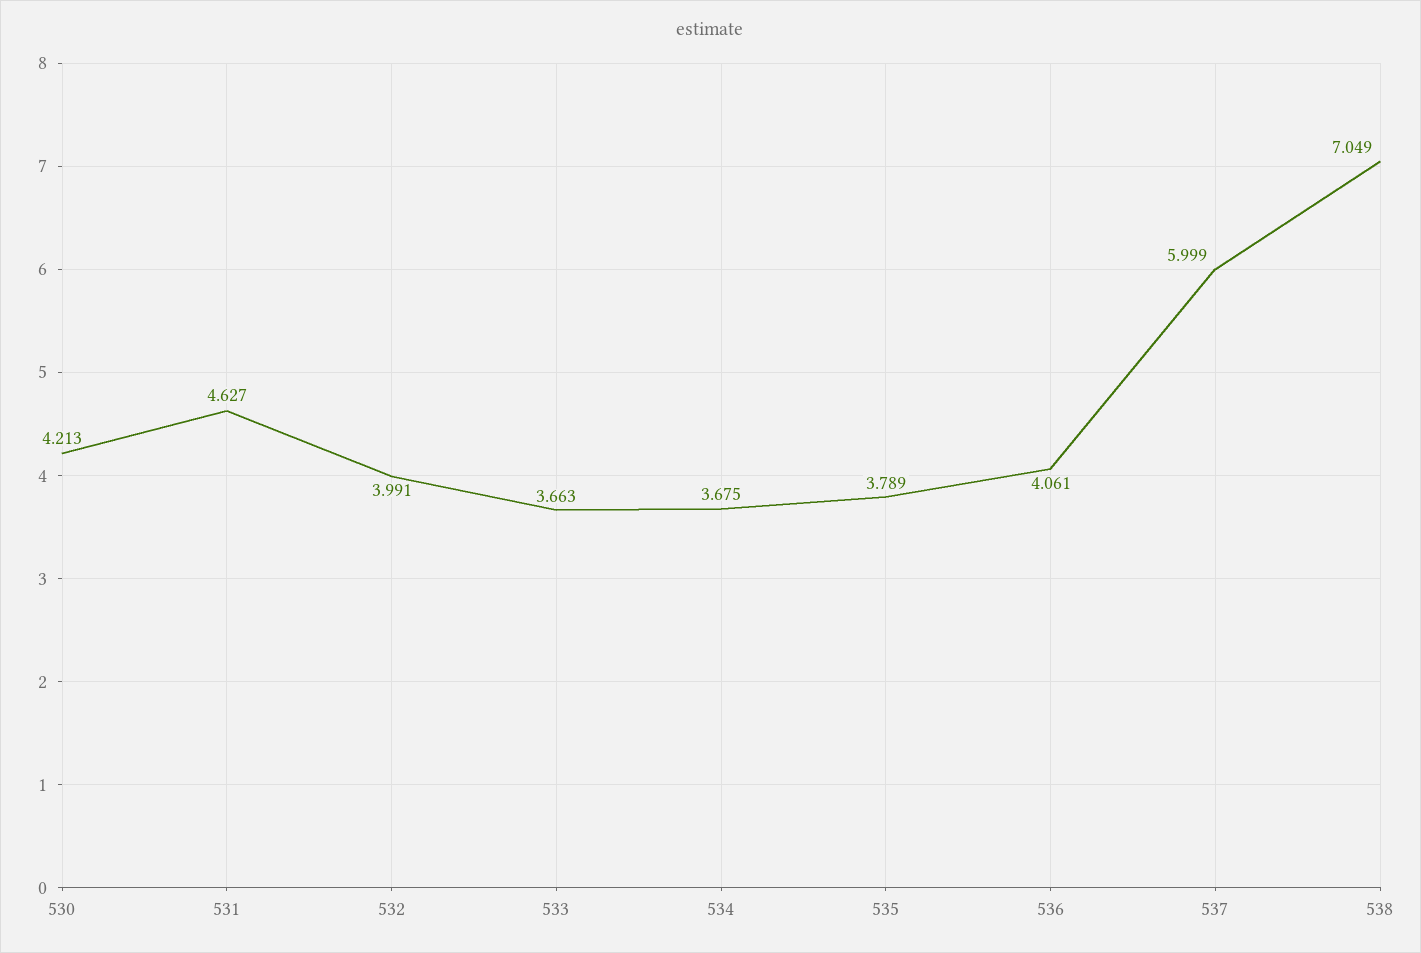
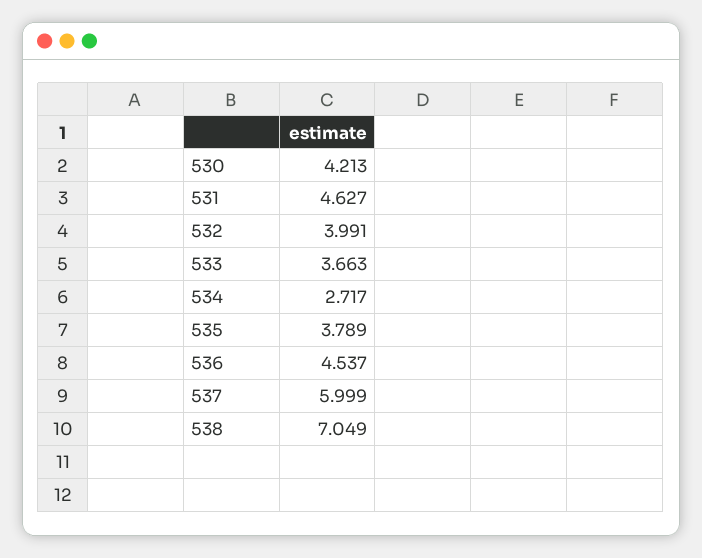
  {
    "530": 4.213,
    "531": 4.627,
    "532": 3.991,
    "533": 3.663,
-   "534": 3.675,
+   "534": 2.717,
    "535": 3.789,
-   "536": 4.061,
+   "536": 4.537,
    "537": 5.999,
    "538": 7.049
  }

